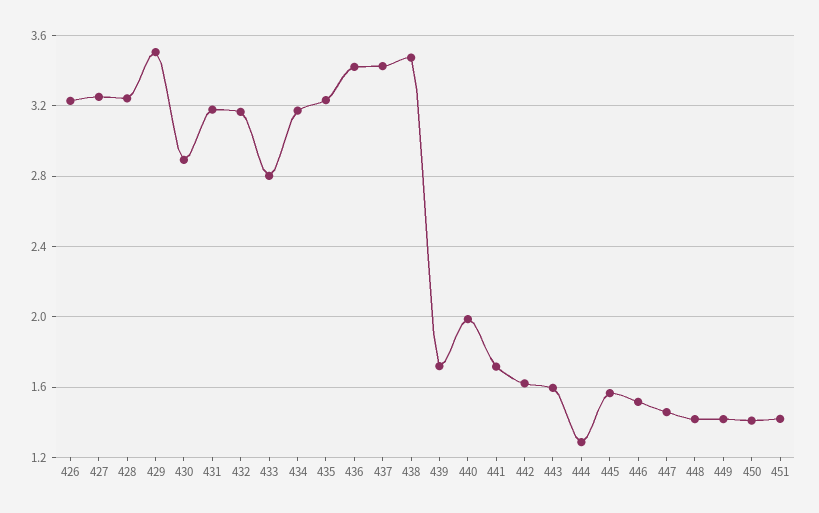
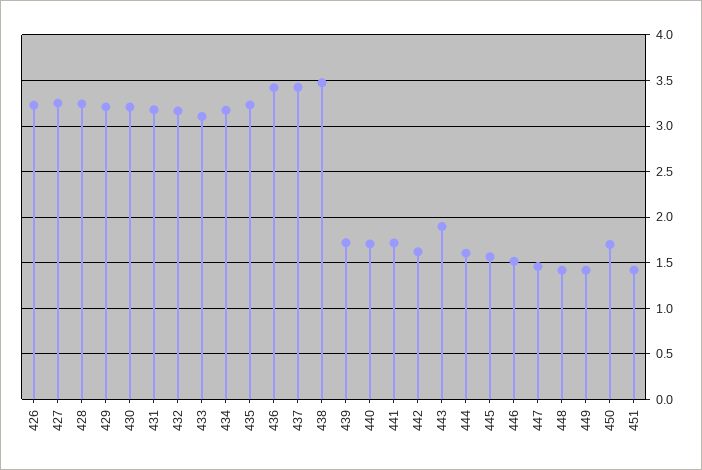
  {
    "426": 3.25,
    "427": 3.25,
    "428": 3.25,
-   "429": 3.5,
+   "429": 3.2,
-   "430": 2.9,
+   "430": 3.2,
    "431": 3.2,
    "432": 3.15,
-   "433": 2.8,
+   "433": 3.1,
    "434": 3.15,
    "435": 3.25,
    "436": 3.4,
    "437": 3.45,
    "438": 3.45,
    "439": 1.7,
-   "440": 2,
+   "440": 1.7,
    "441": 1.7,
    "442": 1.6,
-   "443": 1.6,
+   "443": 1.9,
-   "444": 1.3,
+   "444": 1.6,
    "445": 1.55,
    "446": 1.5,
    "447": 1.45,
    "448": 1.4,
    "449": 1.4,
-   "450": 1.4,
+   "450": 1.7,
    "451": 1.4
  }

